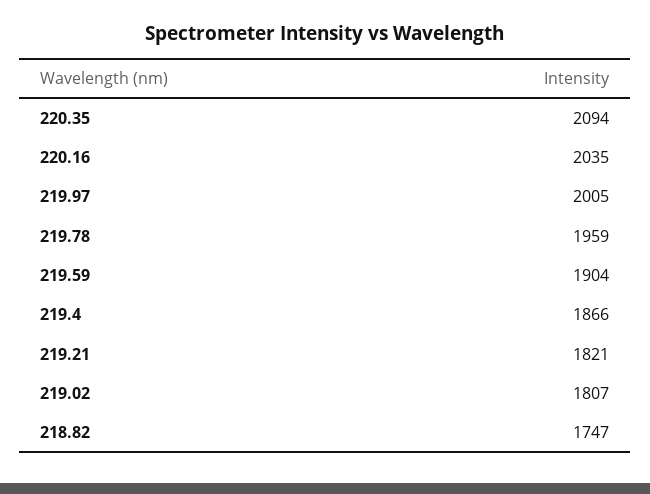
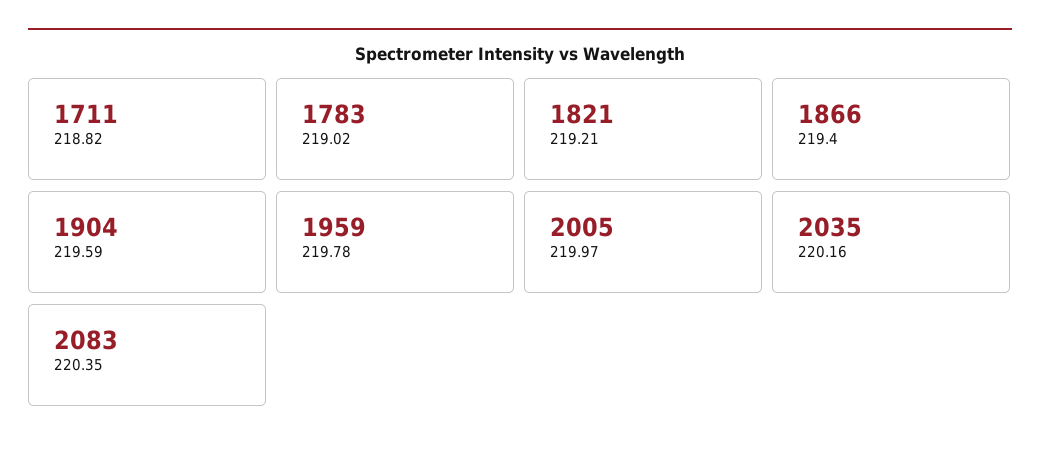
  {
-   "220.35": 2094,
+   "220.35": 2083,
    "220.16": 2035,
    "219.97": 2005,
    "219.78": 1959,
    "219.59": 1904,
    "219.4": 1866,
    "219.21": 1821,
-   "219.02": 1807,
+   "219.02": 1783,
-   "218.82": 1747
+   "218.82": 1711
  }

